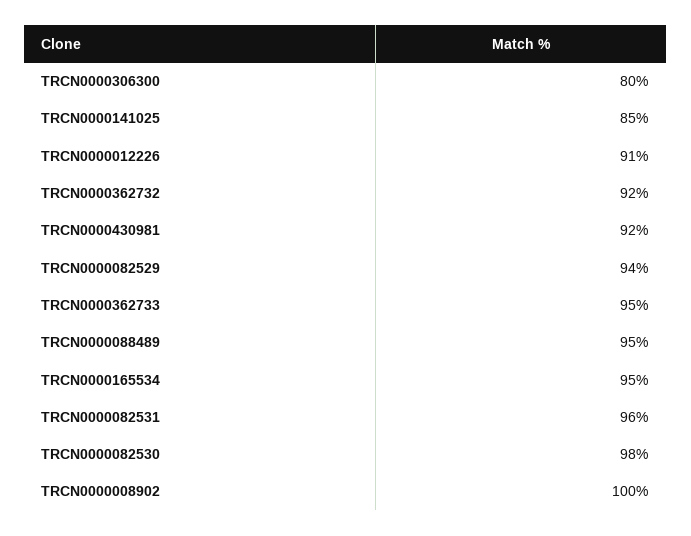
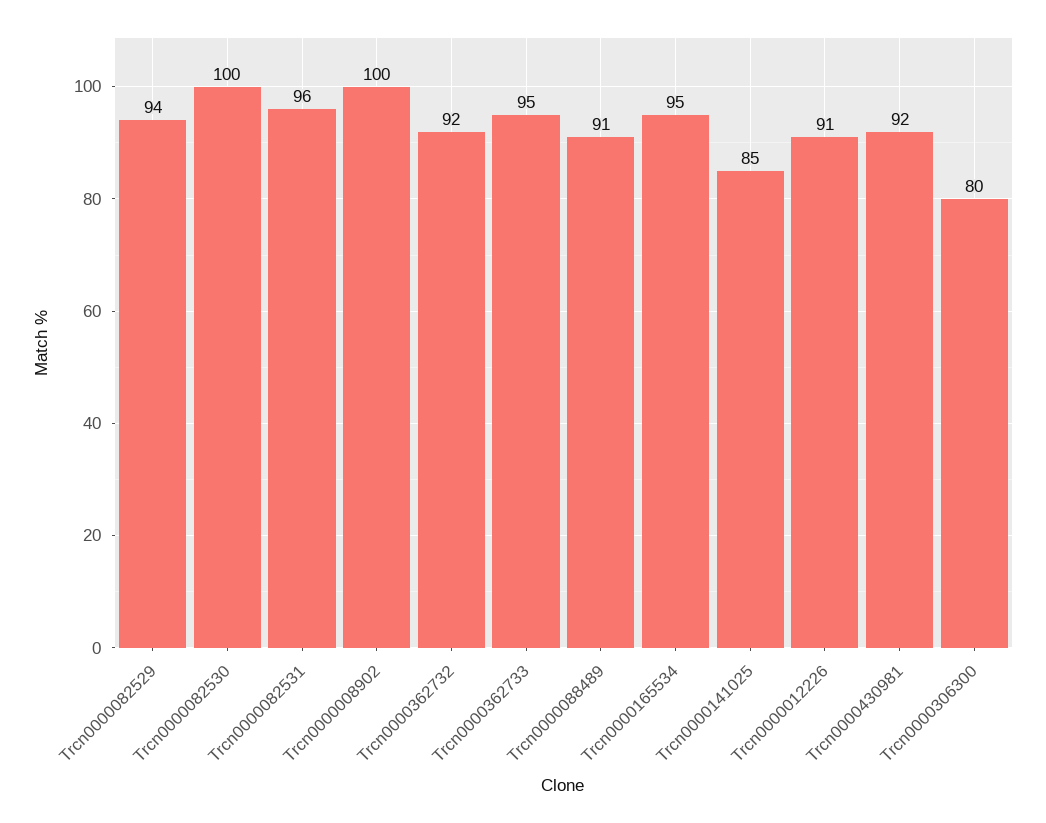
  {
    "TRCN0000306300": 80,
    "TRCN0000141025": 85,
    "TRCN0000012226": 91,
    "TRCN0000362732": 92,
    "TRCN0000430981": 92,
    "TRCN0000082529": 94,
    "TRCN0000362733": 95,
-   "TRCN0000088489": 95,
+   "TRCN0000088489": 91,
    "TRCN0000165534": 95,
    "TRCN0000082531": 96,
-   "TRCN0000082530": 98,
+   "TRCN0000082530": 100,
    "TRCN0000008902": 100
  }

